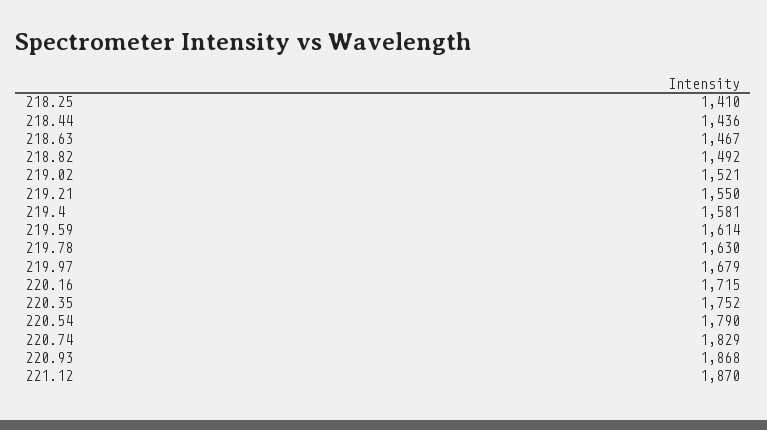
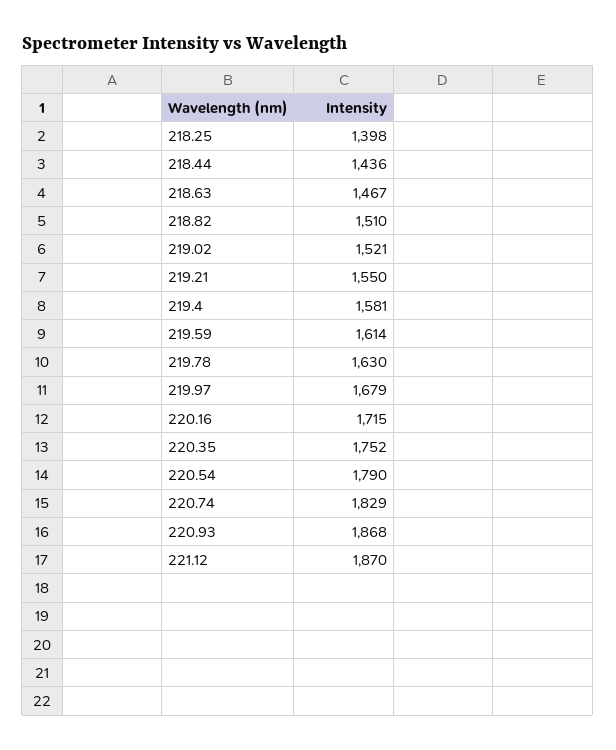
  {
-   "218.25": 1410,
+   "218.25": 1398,
    "218.44": 1436,
    "218.63": 1467,
-   "218.82": 1492,
+   "218.82": 1510,
    "219.02": 1521,
    "219.21": 1550,
    "219.4": 1581,
    "219.59": 1614,
    "219.78": 1630,
    "219.97": 1679,
    "220.16": 1715,
    "220.35": 1752,
    "220.54": 1790,
    "220.74": 1829,
    "220.93": 1868,
    "221.12": 1870
  }

